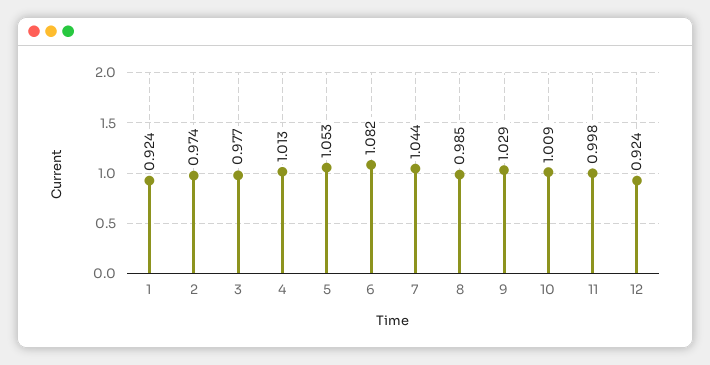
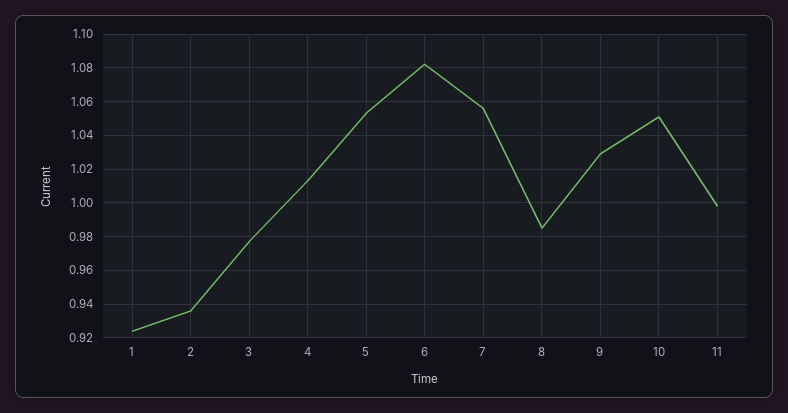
  {
    "1": 0.924,
-   "2": 0.974,
+   "2": 0.935,
    "3": 0.977,
    "4": 1.013,
    "5": 1.053,
    "6": 1.082,
-   "7": 1.044,
+   "7": 1.055,
    "8": 0.985,
    "9": 1.029,
-   "10": 1.009,
+   "10": 1.05,
-   "11": 0.998,
+   "11": 0.998
-   "12": 0.924
  }

